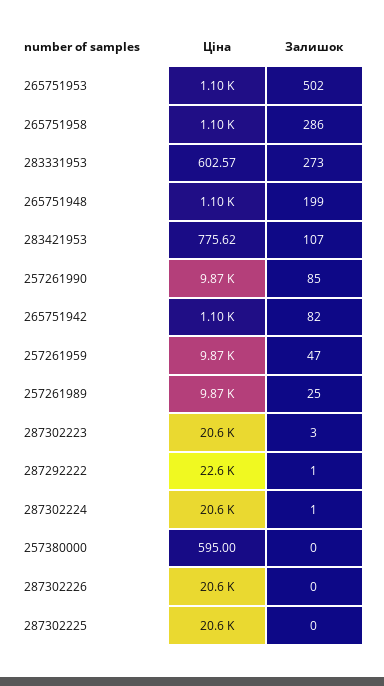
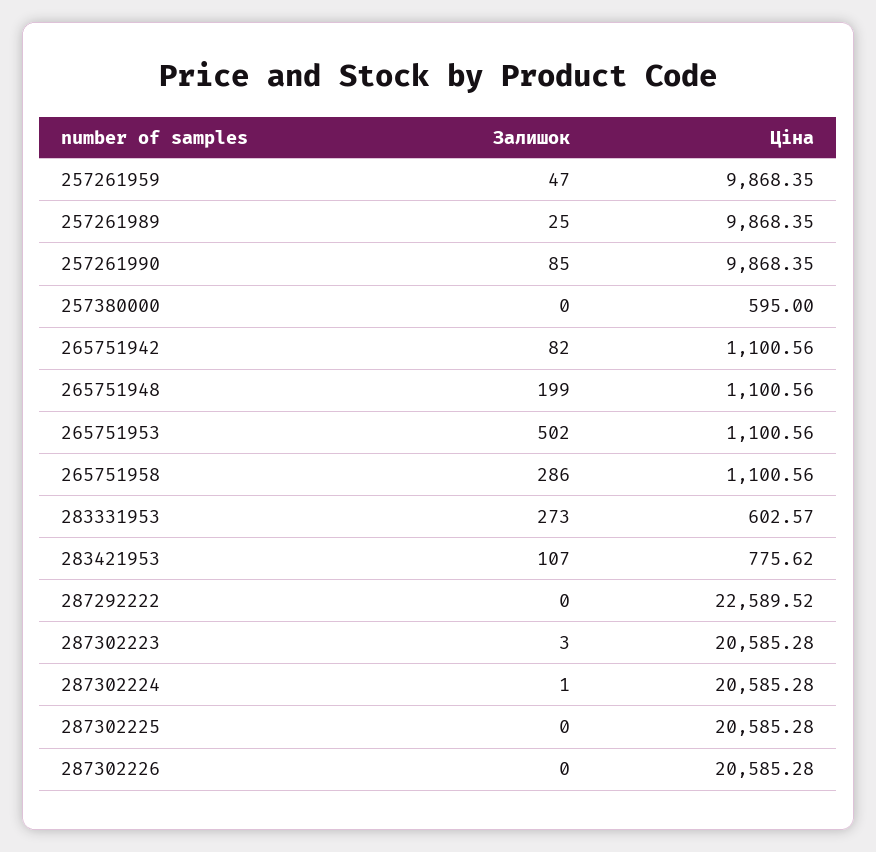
  {
    "Ціна": {
      "265751953": 1100.56,
      "265751958": 1100.56,
      "283331953": 602.57,
      "265751948": 1100.56,
      "283421953": 775.62,
      "257261990": 9868.35,
      "265751942": 1100.56,
      "257261959": 9868.35,
      "257261989": 9868.35,
      "287302223": 20585.28,
      "287292222": 22589.52,
      "287302224": 20585.28,
      "257380000": 595,
      "287302226": 20585.28,
      "287302225": 20585.28
    },
    "Залишок": {
      "265751953": 502,
      "265751958": 286,
      "283331953": 273,
      "265751948": 199,
      "283421953": 107,
      "257261990": 85,
      "265751942": 82,
      "257261959": 47,
      "257261989": 25,
      "287302223": 3,
-     "287292222": 1,
+     "287292222": 0,
      "287302224": 1,
      "257380000": 0,
      "287302226": 0,
      "287302225": 0
    }
  }

